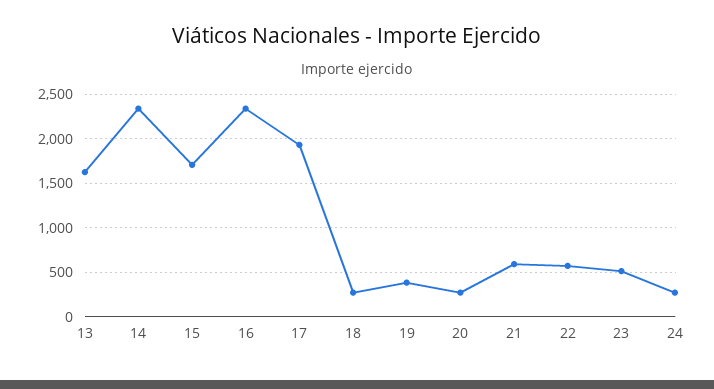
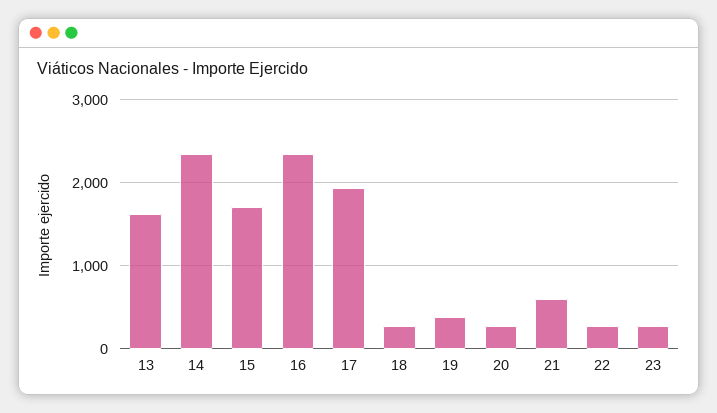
  {
    "13": 1600,
    "14": 2300,
    "15": 1700,
    "16": 2300,
    "17": 1900,
    "18": 300,
    "19": 400,
    "20": 300,
    "21": 600,
-   "22": 600,
+   "22": 300,
-   "23": 500,
+   "23": 300
-   "24": 300
  }

